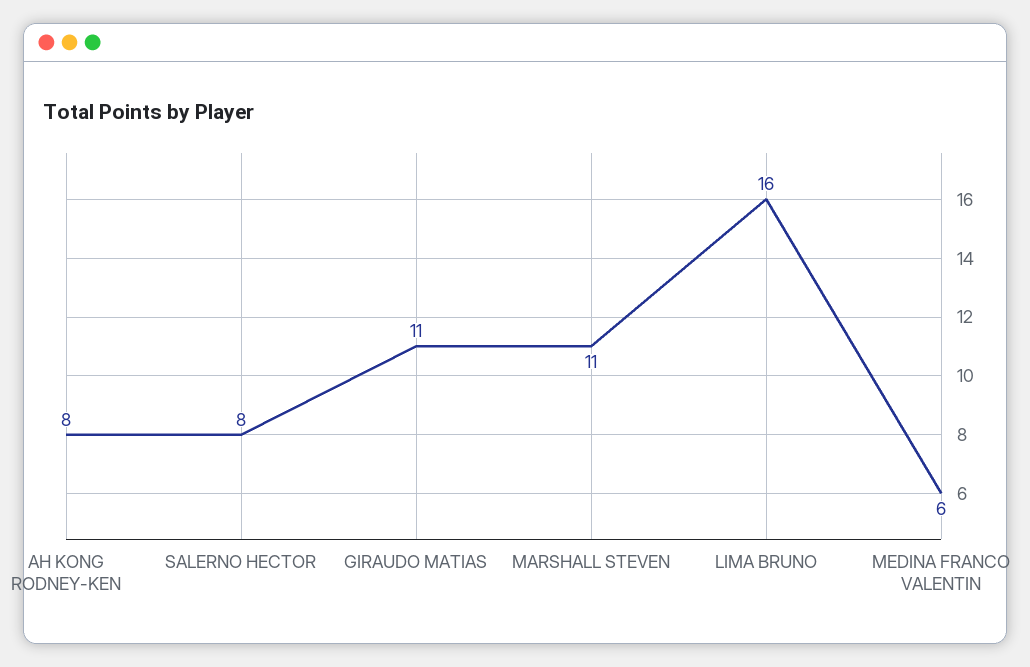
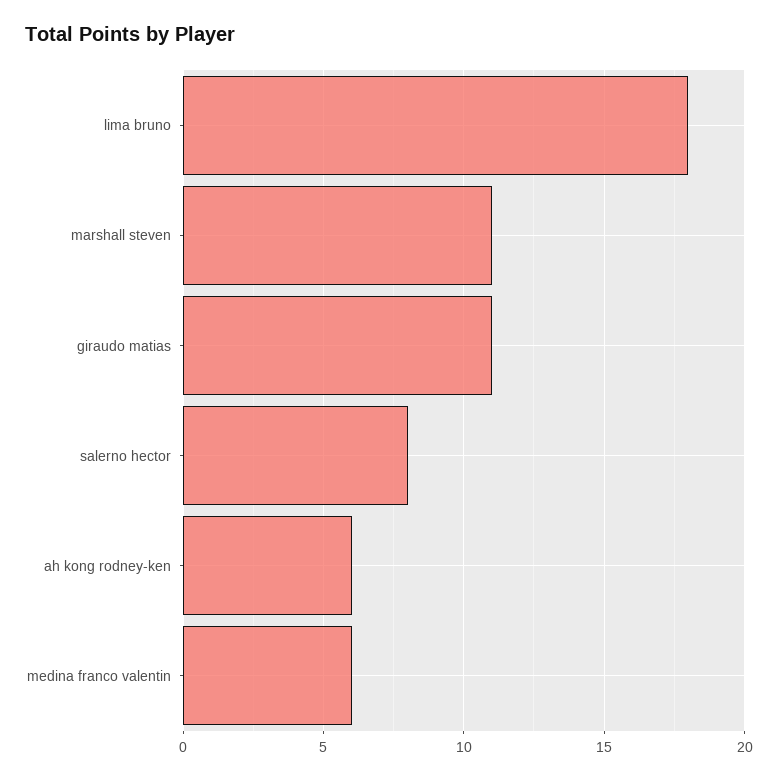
  {
-   "AH KONG RODNEY-KEN": 8,
+   "AH KONG RODNEY-KEN": 6,
    "SALERNO HECTOR": 8,
    "GIRAUDO MATIAS": 11,
    "MARSHALL STEVEN": 11,
-   "LIMA BRUNO": 16,
+   "LIMA BRUNO": 18,
    "MEDINA FRANCO VALENTIN": 6
  }

